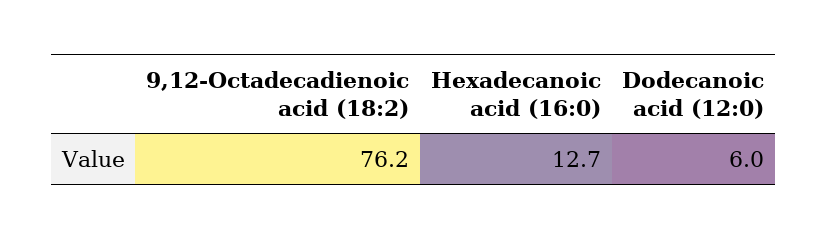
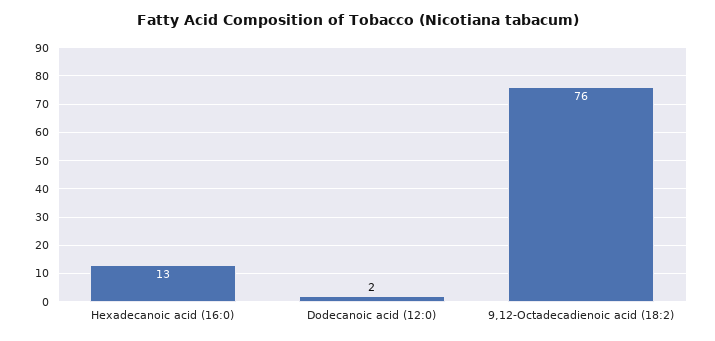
  {
    "9,12-Octadecadienoic acid (18:2)": 76.2,
    "Hexadecanoic acid (16:0)": 12.7,
-   "Dodecanoic acid (12:0)": 6
+   "Dodecanoic acid (12:0)": 2
  }

